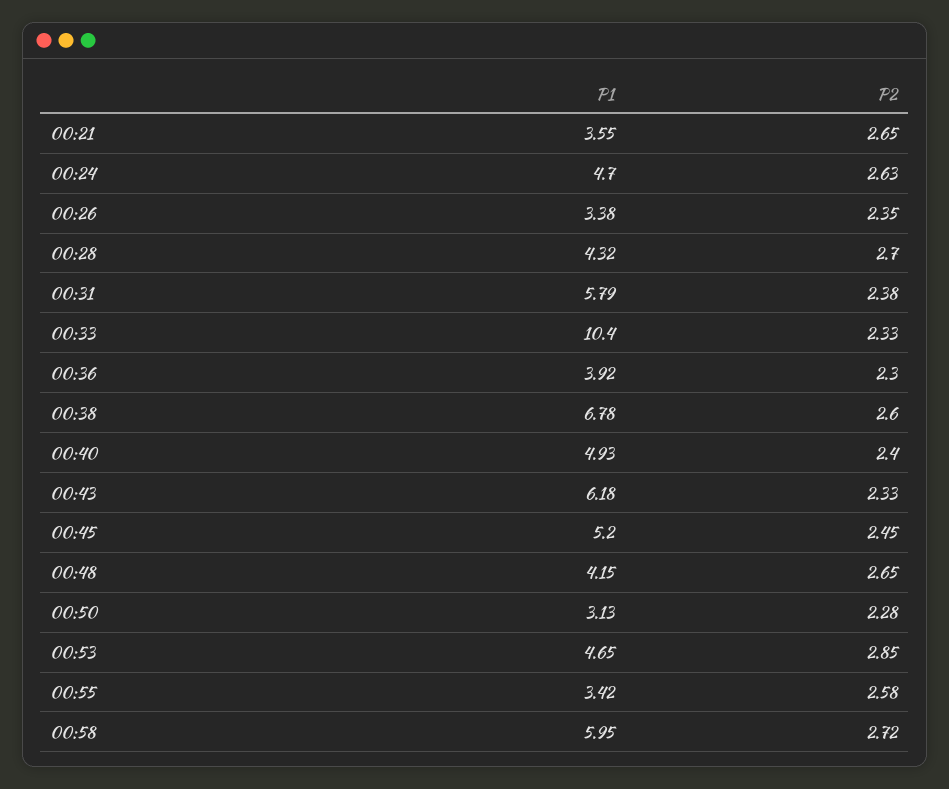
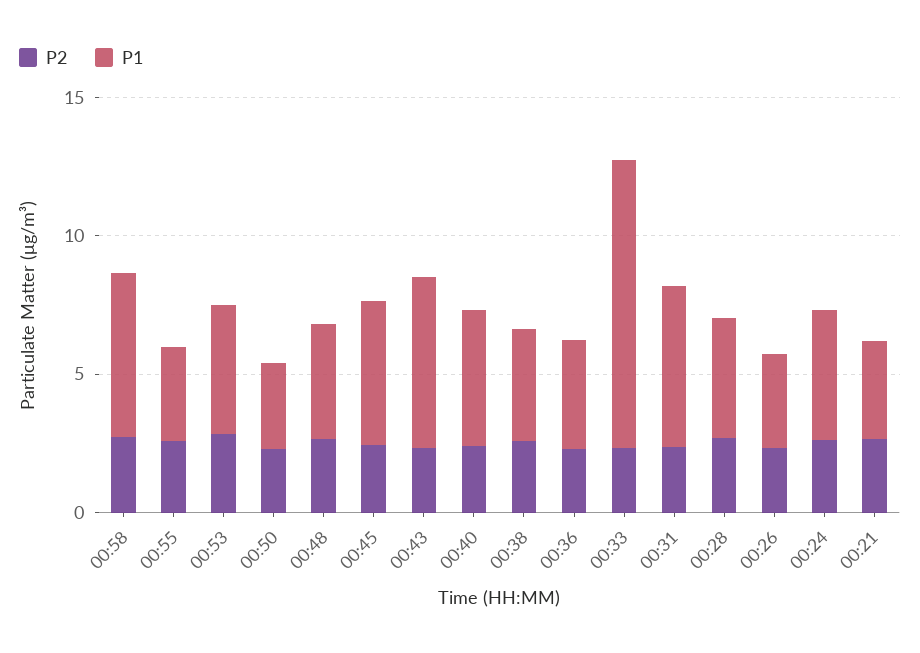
  {
    "P1": {
      "00:21": 3.55,
      "00:24": 4.7,
      "00:26": 3.38,
      "00:28": 4.32,
      "00:31": 5.79,
      "00:33": 10.4,
      "00:36": 3.92,
-     "00:38": 6.78,
+     "00:38": 4,
      "00:40": 4.93,
      "00:43": 6.18,
      "00:45": 5.2,
      "00:48": 4.15,
      "00:50": 3.13,
      "00:53": 4.65,
      "00:55": 3.42,
      "00:58": 5.95
    },
    "P2": {
      "00:21": 2.65,
      "00:24": 2.63,
      "00:26": 2.35,
      "00:28": 2.7,
      "00:31": 2.38,
      "00:33": 2.33,
      "00:36": 2.3,
      "00:38": 2.6,
      "00:40": 2.4,
      "00:43": 2.33,
      "00:45": 2.45,
      "00:48": 2.65,
      "00:50": 2.28,
      "00:53": 2.85,
      "00:55": 2.58,
      "00:58": 2.72
    }
  }

